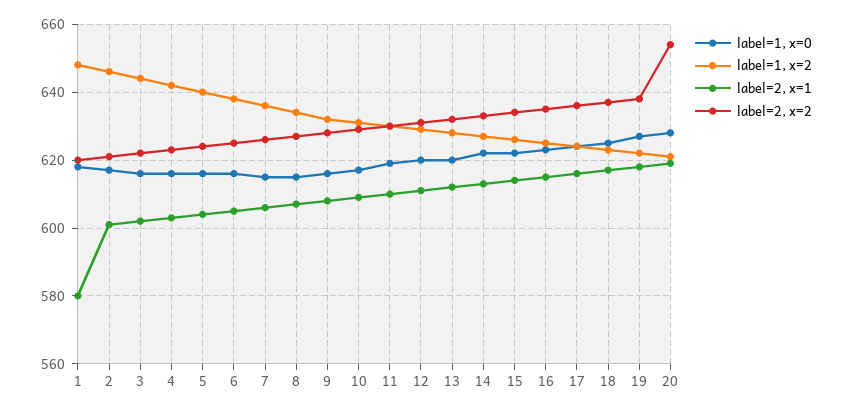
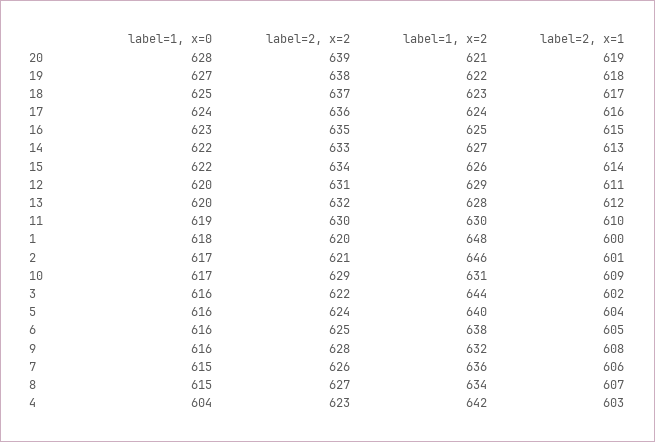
  {
    "label=1, x=0": {
      "1": 618,
      "2": 617,
      "3": 616,
-     "4": 615,
+     "4": 604,
      "5": 616,
      "6": 616,
      "7": 615,
      "8": 615,
      "9": 616,
      "10": 617,
      "11": 619,
      "12": 620,
      "13": 620,
      "14": 622,
      "15": 622,
      "16": 623,
      "17": 624,
      "18": 625,
      "19": 627,
      "20": 628
    },
    "label=1, x=2": {
      "1": 648,
      "2": 646,
      "3": 644,
      "4": 642,
      "5": 640,
      "6": 638,
      "7": 636,
      "8": 634,
      "9": 632,
      "10": 631,
      "11": 630,
      "12": 629,
      "13": 628,
      "14": 627,
      "15": 626,
      "16": 625,
      "17": 624,
      "18": 623,
      "19": 622,
      "20": 621
    },
    "label=2, x=1": {
-     "1": 580,
+     "1": 600,
      "2": 601,
      "3": 602,
      "4": 603,
      "5": 604,
      "6": 605,
      "7": 606,
      "8": 607,
      "9": 608,
      "10": 609,
      "11": 610,
      "12": 611,
      "13": 612,
      "14": 613,
      "15": 614,
      "16": 615,
      "17": 616,
      "18": 617,
      "19": 618,
      "20": 619
    },
    "label=2, x=2": {
      "1": 620,
      "2": 621,
      "3": 622,
      "4": 623,
      "5": 624,
      "6": 625,
      "7": 626,
      "8": 627,
      "9": 628,
      "10": 629,
      "11": 630,
      "12": 631,
      "13": 632,
      "14": 633,
      "15": 634,
      "16": 635,
      "17": 636,
      "18": 637,
      "19": 638,
-     "20": 655
+     "20": 639
    }
  }

